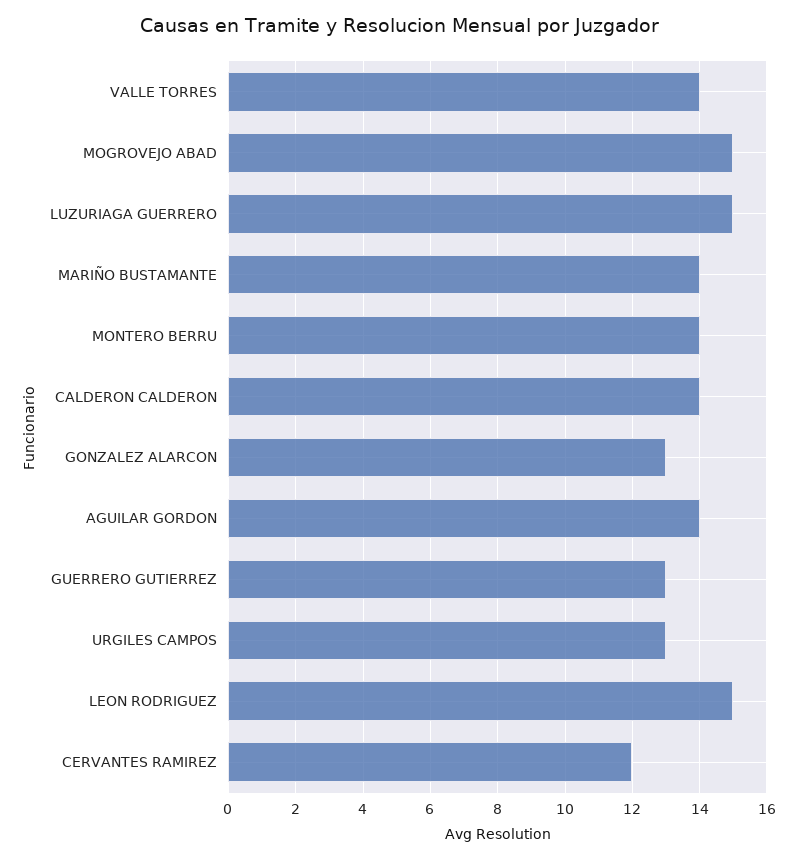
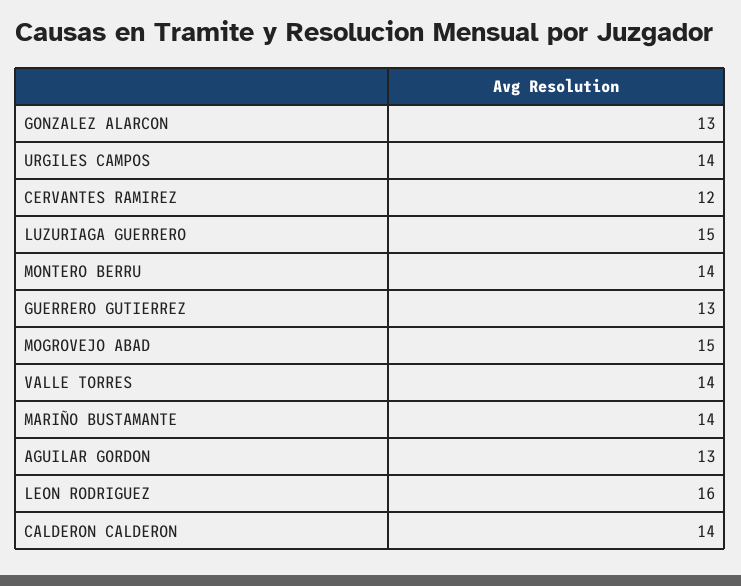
  {
    "VALLE TORRES": 14,
    "MOGROVEJO ABAD": 15,
    "LUZURIAGA GUERRERO": 15,
    "MARIÑO BUSTAMANTE": 14,
    "MONTERO BERRU": 14,
    "CALDERON CALDERON": 14,
    "GONZALEZ ALARCON": 13,
-   "AGUILAR GORDON": 14,
+   "AGUILAR GORDON": 13,
    "GUERRERO GUTIERREZ": 13,
-   "URGILES CAMPOS": 13,
+   "URGILES CAMPOS": 14,
-   "LEON RODRIGUEZ": 15,
+   "LEON RODRIGUEZ": 16,
    "CERVANTES RAMIREZ": 12
  }

